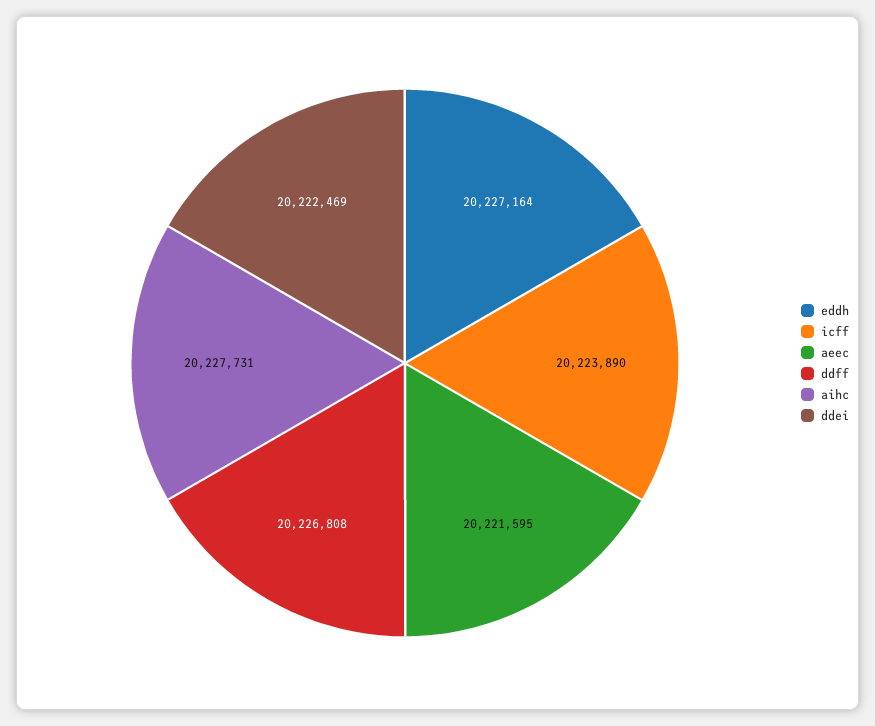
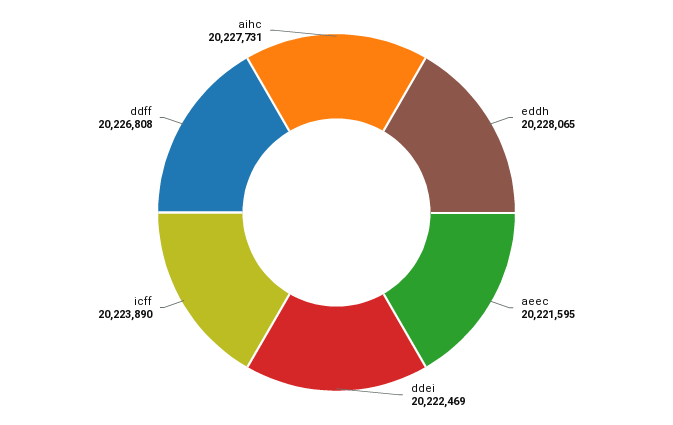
  {
-   "eddh": 20227164,
+   "eddh": 20228065,
    "icff": 20223890,
    "aeec": 20221595,
    "ddff": 20226808,
    "aihc": 20227731,
    "ddei": 20222469
  }

